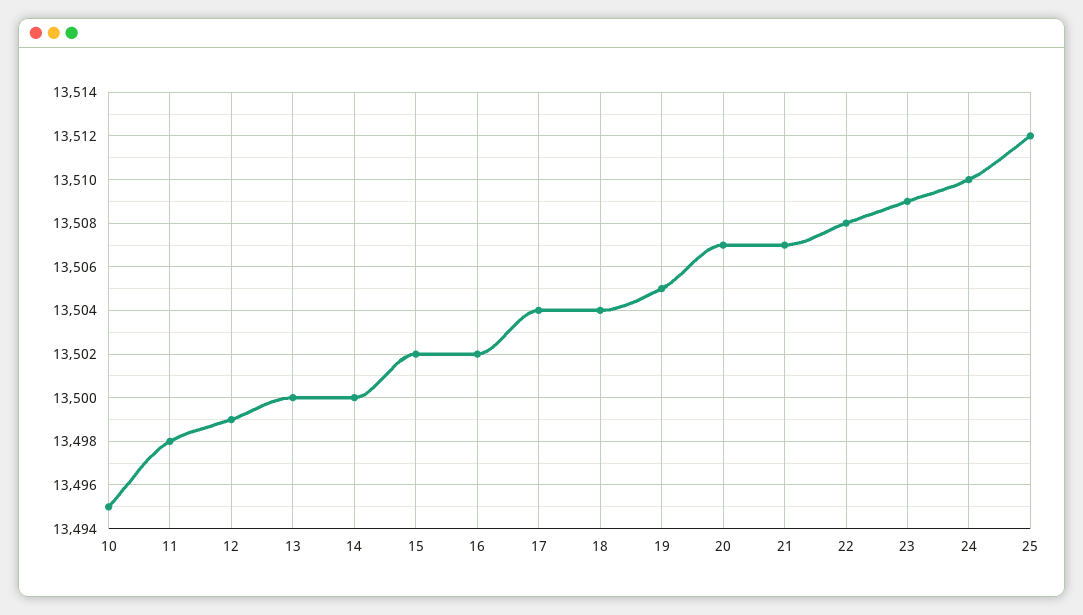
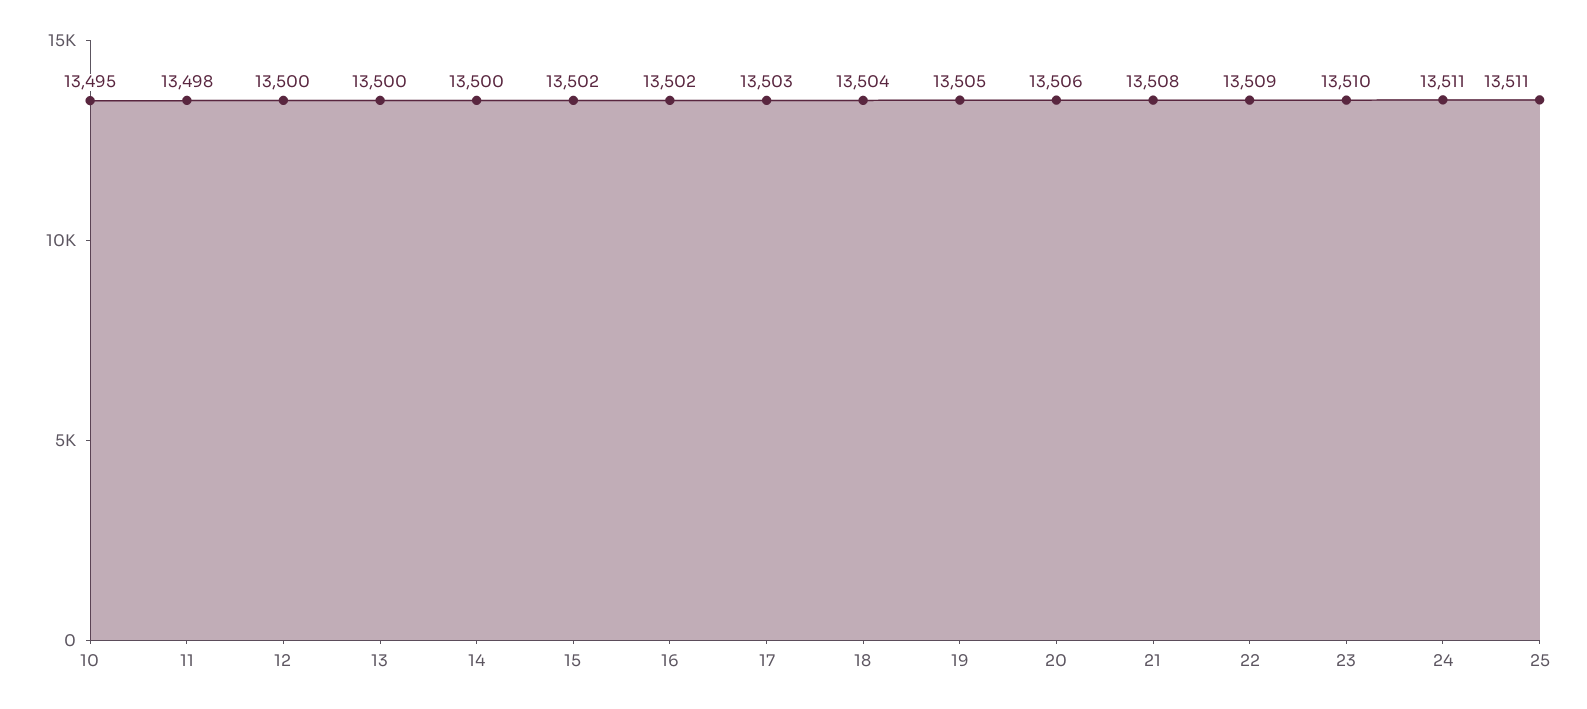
  {
    "10": 13495,
    "11": 13498,
-   "12": 13499,
+   "12": 13500,
    "13": 13500,
    "14": 13500,
    "15": 13502,
    "16": 13502,
-   "17": 13504,
+   "17": 13503,
    "18": 13504,
    "19": 13505,
-   "20": 13507,
+   "20": 13506,
-   "21": 13507,
+   "21": 13508,
-   "22": 13508,
+   "22": 13509,
-   "23": 13509,
+   "23": 13510,
-   "24": 13510,
+   "24": 13511,
-   "25": 13512
+   "25": 13511
  }

